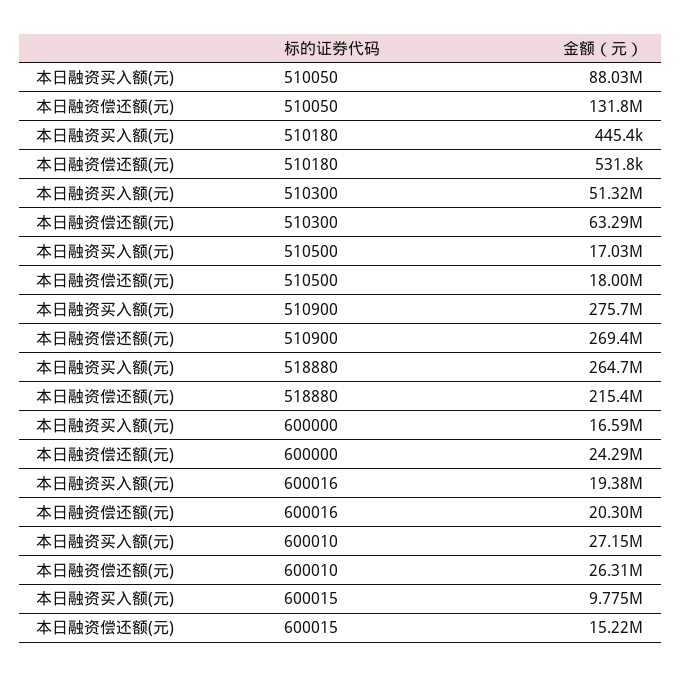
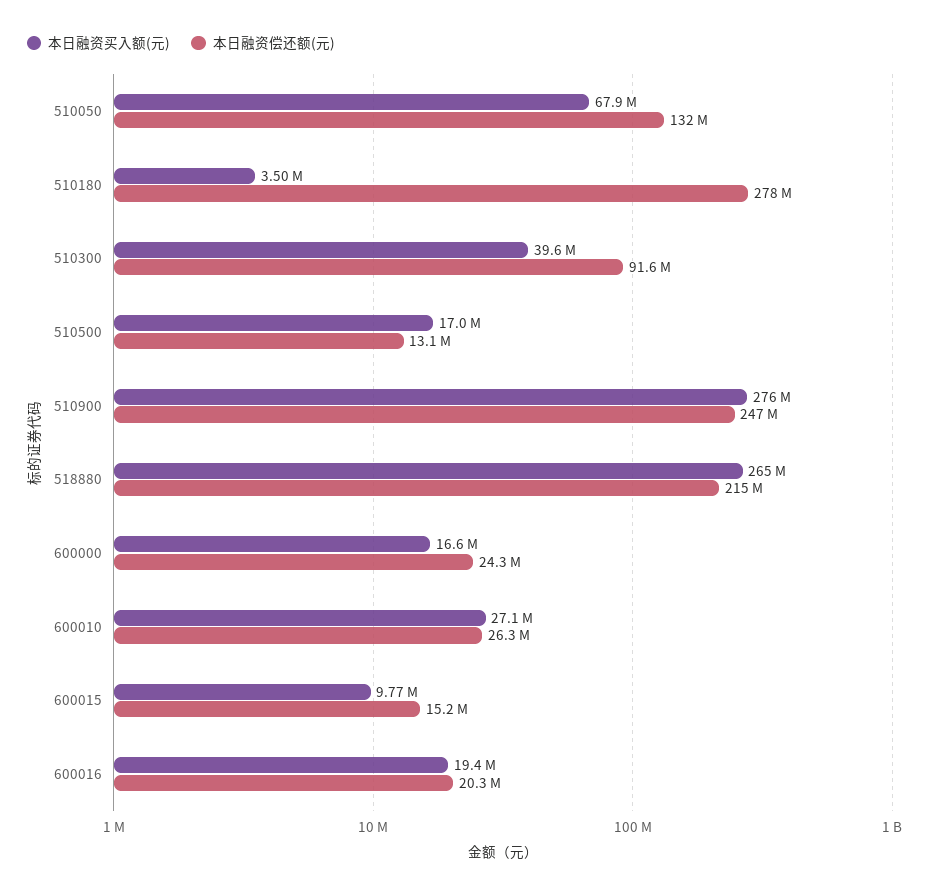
  {
    "本日融资买入额(元)": {
-     "510050": 88030000,
+     "510050": 67900000,
-     "510180": 445400,
+     "510180": 3500000,
-     "510300": 51320000,
+     "510300": 39600000,
      "510500": 17030000,
      "510900": 275700000,
      "518880": 264700000,
      "600000": 16590000,
      "600016": 19380000,
      "600010": 27150000,
      "600015": 9775000
    },
    "本日融资偿还额(元)": {
      "510050": 131800000,
-     "510180": 531800,
+     "510180": 278000000,
-     "510300": 63290000,
+     "510300": 91600000,
-     "510500": 18000000,
+     "510500": 13100000,
-     "510900": 269400000,
+     "510900": 247000000,
      "518880": 215400000,
      "600000": 24290000,
      "600016": 20300000,
      "600010": 26310000,
      "600015": 15220000
    }
  }

